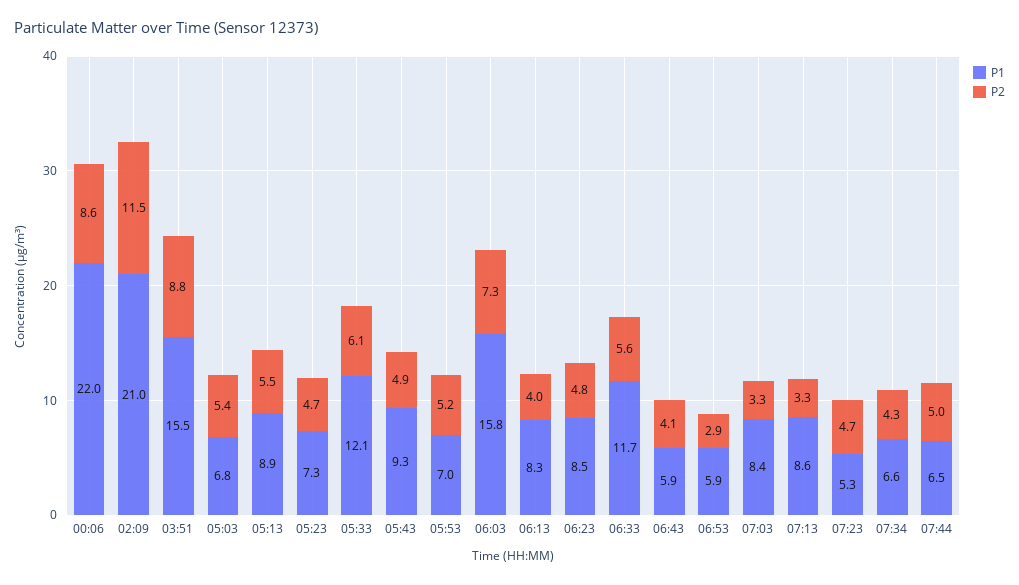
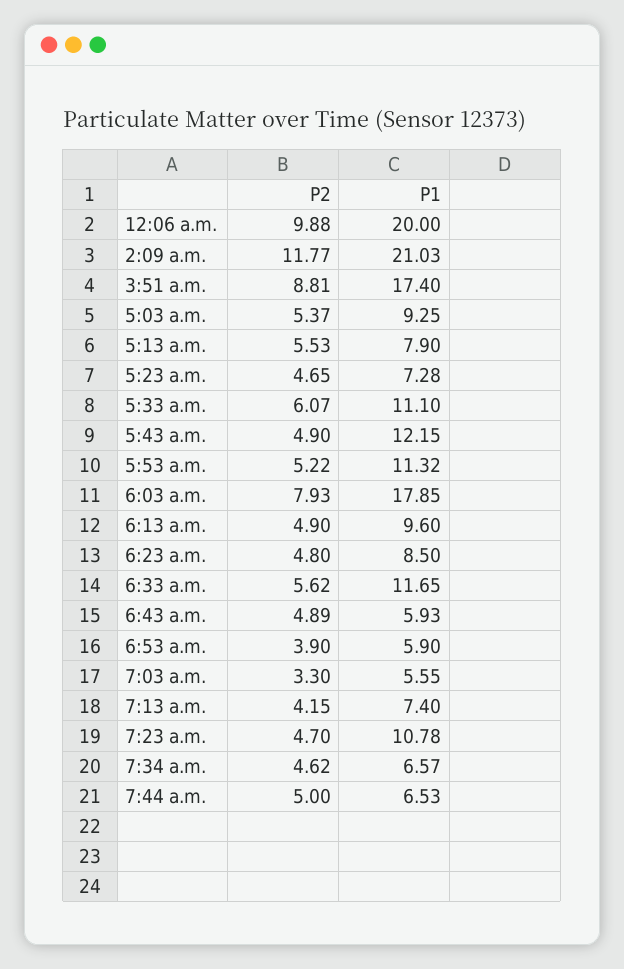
  {
    "P1": {
-     "00:06": 22,
+     "00:06": 20,
      "02:09": 21.03,
-     "03:51": 15.5,
+     "03:51": 17.4,
-     "05:03": 6.8,
+     "05:03": 9.25,
-     "05:13": 8.9,
+     "05:13": 7.9,
      "05:23": 7.28,
-     "05:33": 12.1,
+     "05:33": 11.1,
-     "05:43": 9.3,
+     "05:43": 12.15,
-     "05:53": 7,
+     "05:53": 11.32,
-     "06:03": 15.8,
+     "06:03": 17.85,
-     "06:13": 8.3,
+     "06:13": 9.6,
      "06:23": 8.5,
      "06:33": 11.65,
      "06:43": 5.93,
      "06:53": 5.9,
-     "07:03": 8.4,
+     "07:03": 5.55,
-     "07:13": 8.6,
+     "07:13": 7.4,
-     "07:23": 5.3,
+     "07:23": 10.78,
      "07:34": 6.57,
      "07:44": 6.53
    },
    "P2": {
-     "00:06": 8.6,
+     "00:06": 9.88,
-     "02:09": 11.5,
+     "02:09": 11.77,
      "03:51": 8.81,
      "05:03": 5.37,
      "05:13": 5.53,
      "05:23": 4.65,
      "05:33": 6.07,
      "05:43": 4.9,
      "05:53": 5.22,
-     "06:03": 7.3,
+     "06:03": 7.93,
-     "06:13": 4,
+     "06:13": 4.9,
      "06:23": 4.8,
      "06:33": 5.62,
-     "06:43": 4.1,
+     "06:43": 4.89,
-     "06:53": 2.9,
+     "06:53": 3.9,
      "07:03": 3.3,
-     "07:13": 3.3,
+     "07:13": 4.15,
      "07:23": 4.7,
-     "07:34": 4.3,
+     "07:34": 4.62,
      "07:44": 5
    }
  }

